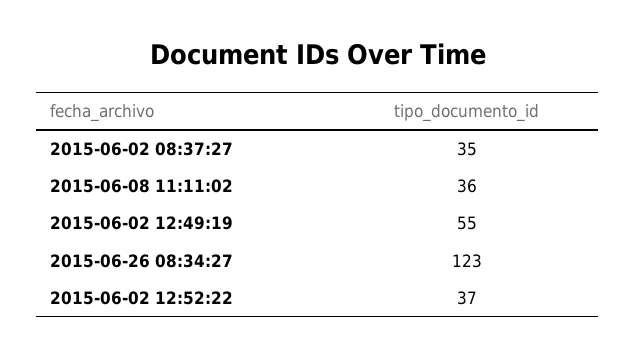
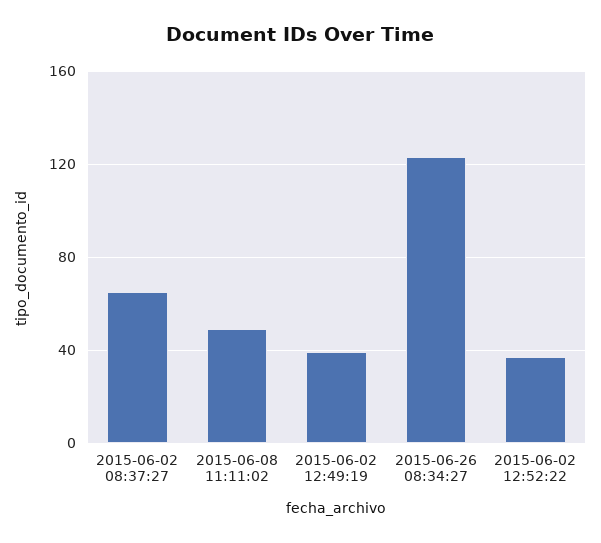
  {
-   "2015-06-02 08:37:27": 35,
+   "2015-06-02 08:37:27": 65,
-   "2015-06-08 11:11:02": 36,
+   "2015-06-08 11:11:02": 50,
-   "2015-06-02 12:49:19": 55,
+   "2015-06-02 12:49:19": 40,
    "2015-06-26 08:34:27": 123,
    "2015-06-02 12:52:22": 37
  }

